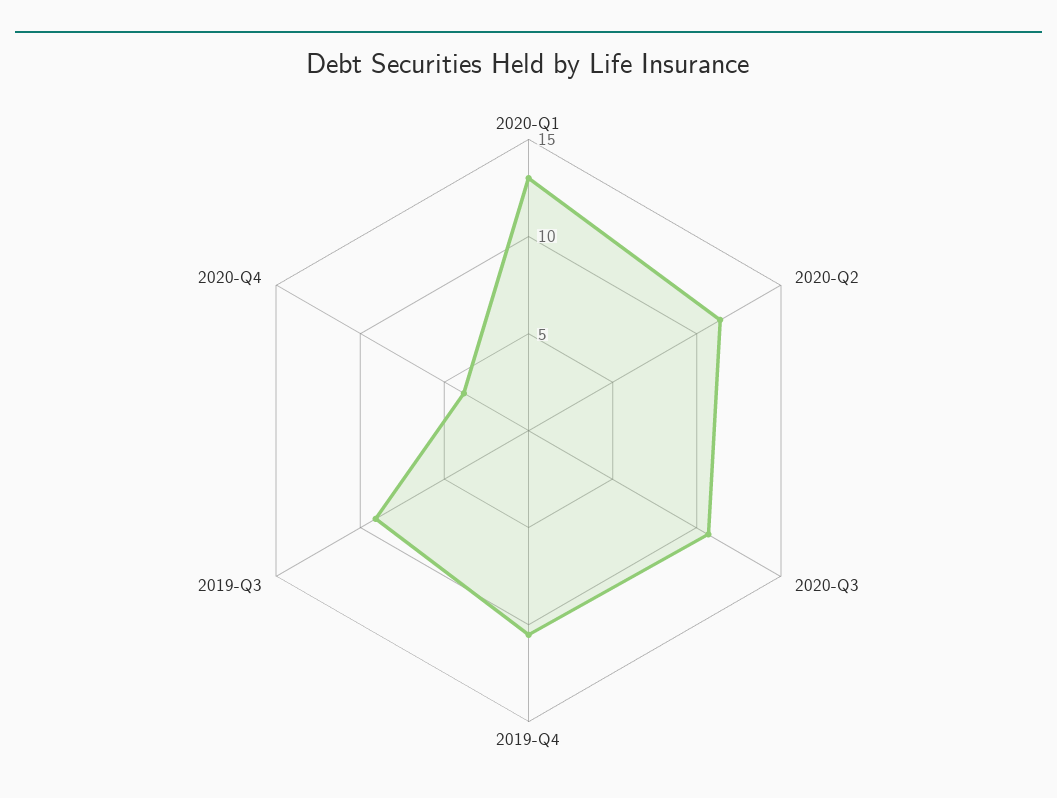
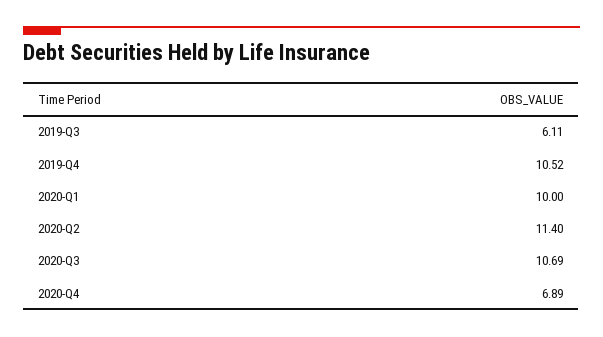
  {
-   "2020-Q1": 13,
+   "2020-Q1": 10,
    "2020-Q2": 11.4,
    "2020-Q3": 10.69,
    "2019-Q4": 10.52,
-   "2019-Q3": 9,
+   "2019-Q3": 6.11,
-   "2020-Q4": 4
+   "2020-Q4": 6.89
  }

